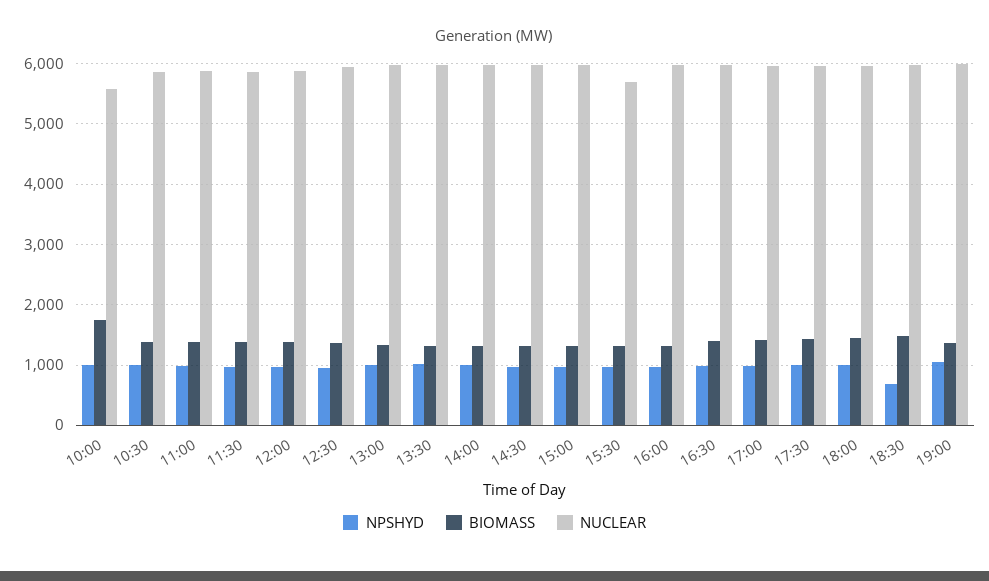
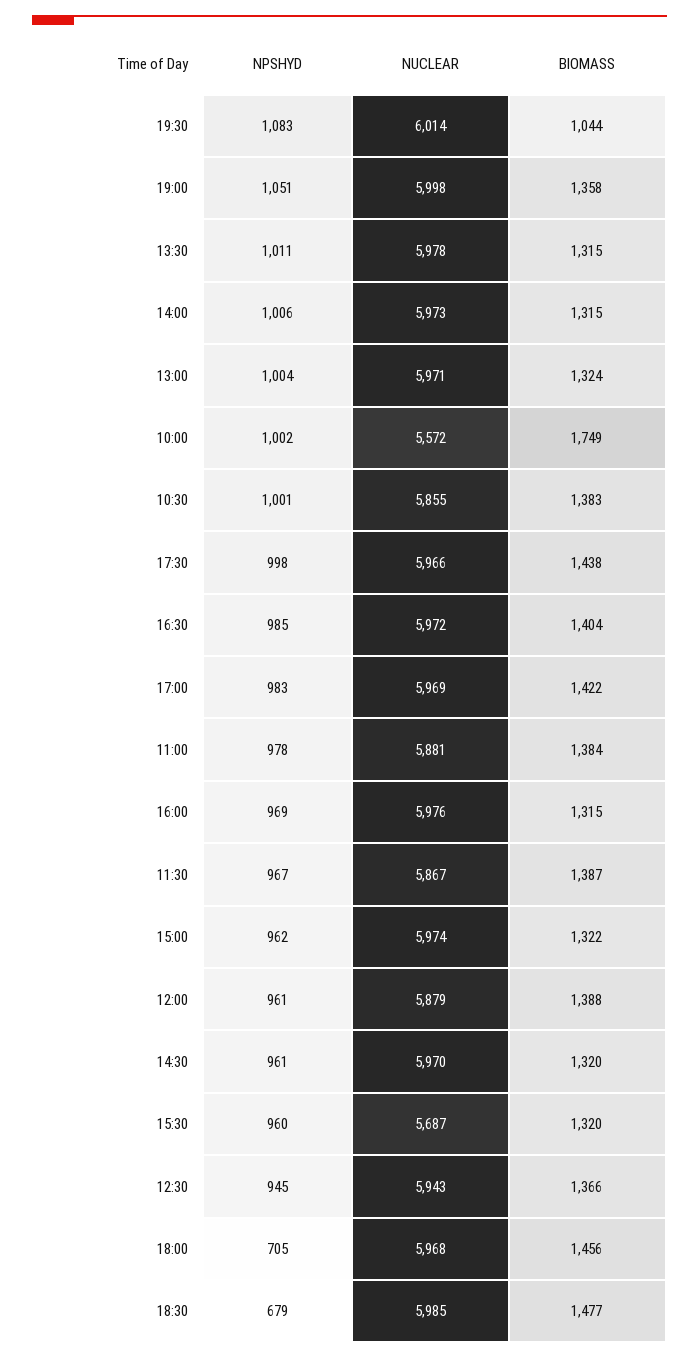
  {
    "NPSHYD": {
      "10:00": 1002,
      "10:30": 1001,
      "11:00": 978,
      "11:30": 967,
      "12:00": 961,
      "12:30": 945,
      "13:00": 1004,
      "13:30": 1011,
      "14:00": 1006,
      "14:30": 961,
      "15:00": 962,
      "15:30": 960,
      "16:00": 969,
      "16:30": 985,
      "17:00": 983,
      "17:30": 998,
-     "18:00": 1000,
+     "18:00": 705,
      "18:30": 679,
-     "19:00": 1051
+     "19:00": 1051,
+     "19:30": 1083
    },
    "BIOMASS": {
      "10:00": 1749,
      "10:30": 1383,
      "11:00": 1384,
      "11:30": 1387,
      "12:00": 1388,
      "12:30": 1366,
      "13:00": 1324,
      "13:30": 1315,
      "14:00": 1315,
      "14:30": 1320,
      "15:00": 1322,
      "15:30": 1320,
      "16:00": 1315,
      "16:30": 1404,
      "17:00": 1422,
      "17:30": 1438,
      "18:00": 1456,
      "18:30": 1477,
-     "19:00": 1358
+     "19:00": 1358,
+     "19:30": 1044
    },
    "NUCLEAR": {
      "10:00": 5572,
      "10:30": 5855,
      "11:00": 5881,
      "11:30": 5867,
      "12:00": 5879,
      "12:30": 5943,
      "13:00": 5971,
      "13:30": 5978,
      "14:00": 5973,
      "14:30": 5970,
      "15:00": 5974,
      "15:30": 5687,
      "16:00": 5976,
      "16:30": 5972,
      "17:00": 5969,
      "17:30": 5966,
      "18:00": 5968,
      "18:30": 5985,
-     "19:00": 5998
+     "19:00": 5998,
+     "19:30": 6014
    }
  }

